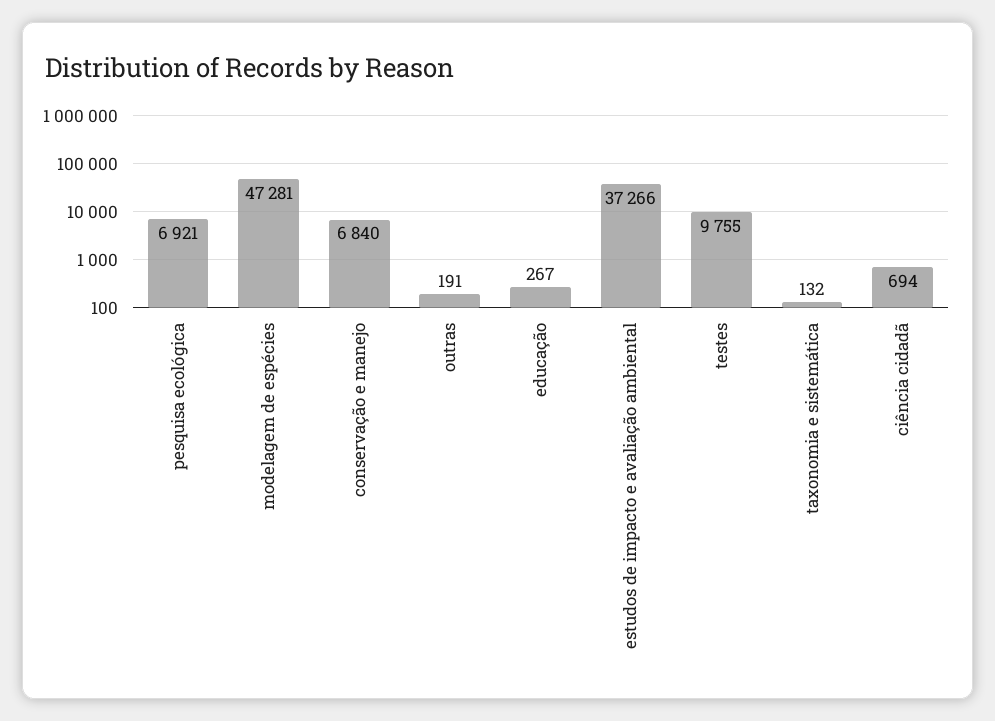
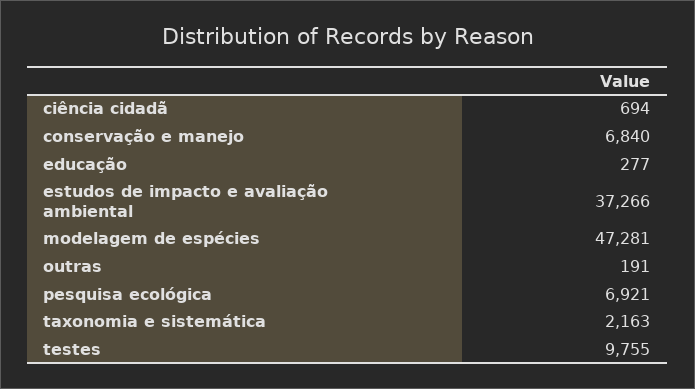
  {
    "pesquisa ecológica": 6921,
    "modelagem de espécies": 47281,
    "conservação e manejo": 6840,
    "outras": 191,
-   "educação": 267,
+   "educação": 277,
    "estudos de impacto e avaliação ambiental": 37266,
    "testes": 9755,
-   "taxonomia e sistemática": 132,
+   "taxonomia e sistemática": 2163,
    "ciência cidadã": 694
  }

